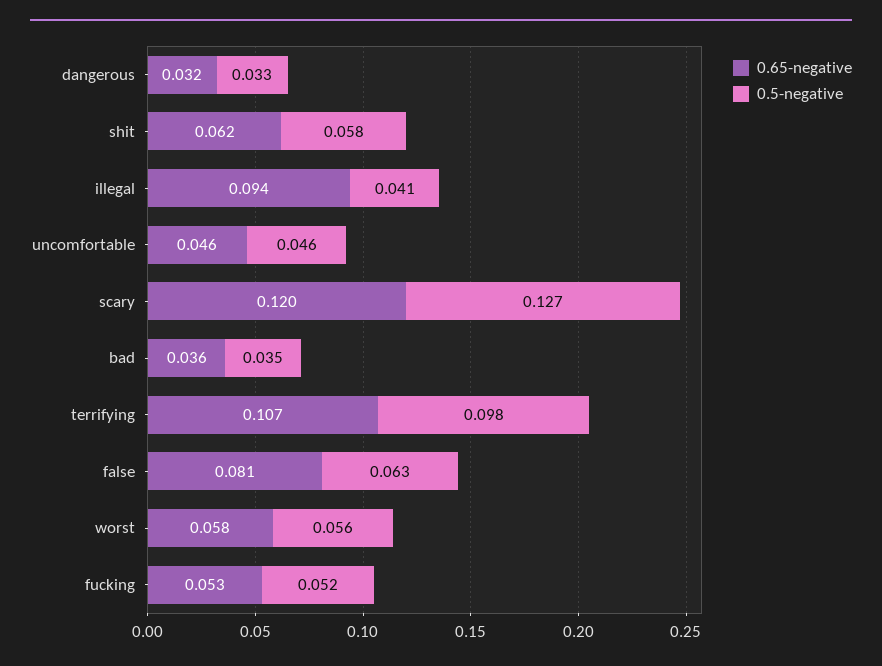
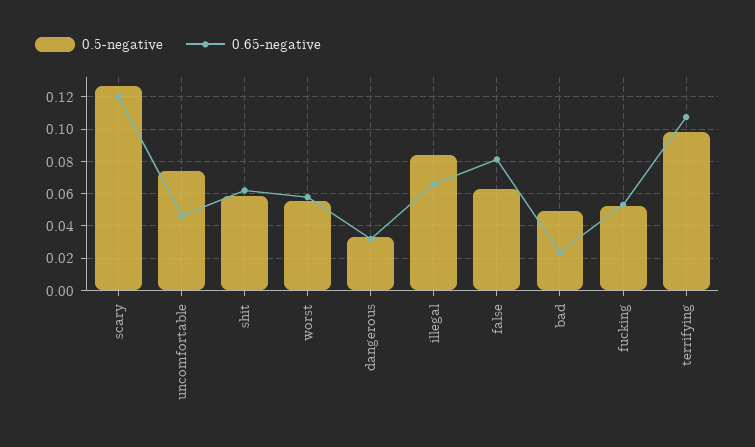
  {
    "0.65-negative": {
      "dangerous": 0.032,
      "shit": 0.062,
-     "illegal": 0.094,
+     "illegal": 0.065,
      "uncomfortable": 0.046,
      "scary": 0.12,
-     "bad": 0.036,
+     "bad": 0.025,
      "terrifying": 0.107,
      "false": 0.081,
      "worst": 0.058,
      "fucking": 0.053
    },
    "0.5-negative": {
      "dangerous": 0.033,
      "shit": 0.058,
-     "illegal": 0.041,
+     "illegal": 0.085,
-     "uncomfortable": 0.046,
+     "uncomfortable": 0.075,
      "scary": 0.127,
-     "bad": 0.035,
+     "bad": 0.05,
      "terrifying": 0.098,
      "false": 0.063,
      "worst": 0.056,
      "fucking": 0.052
    }
  }

